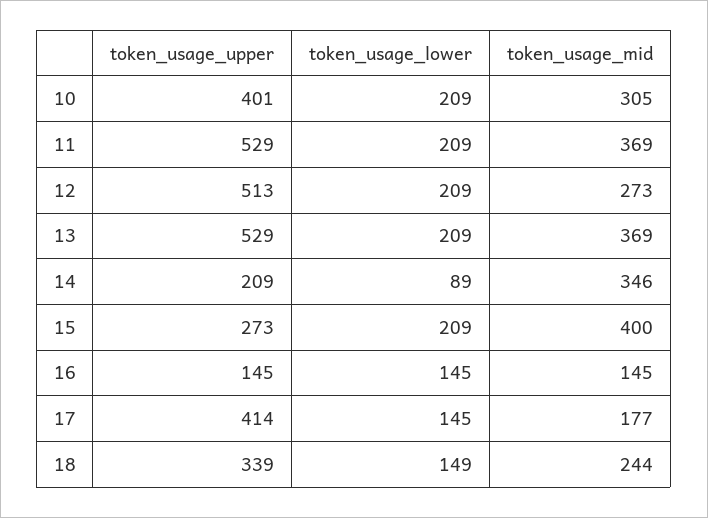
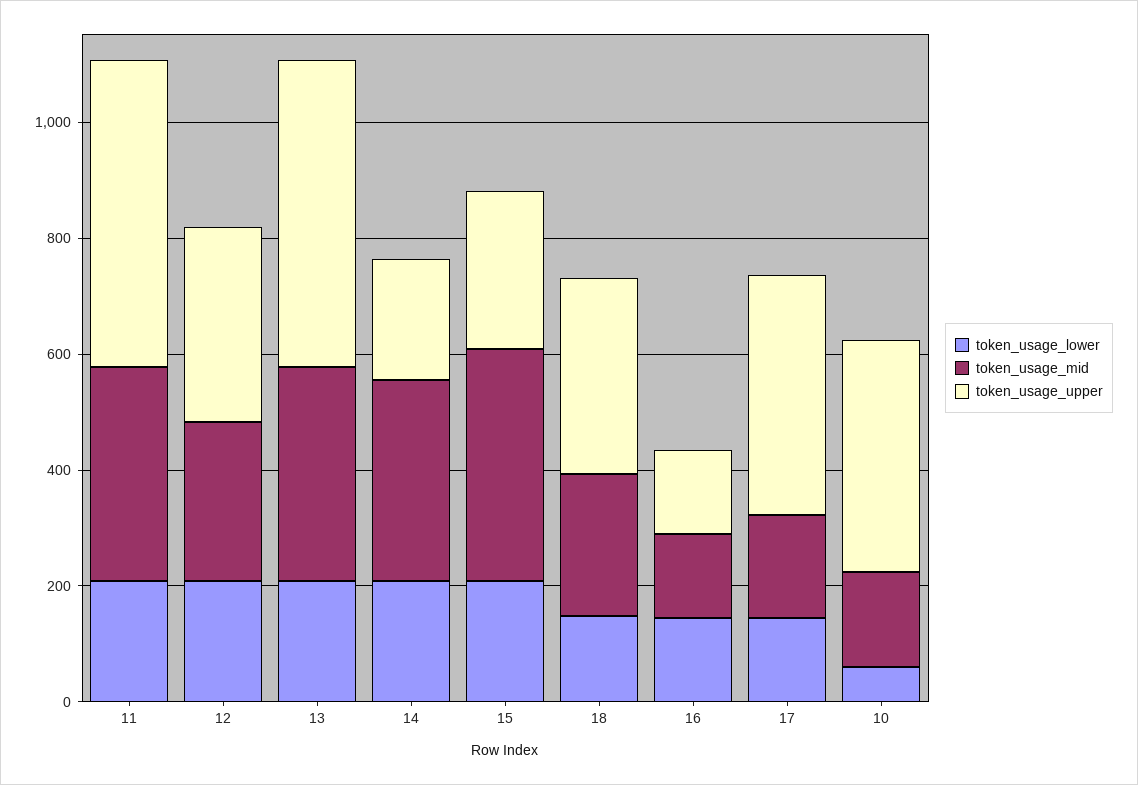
  {
    "token_usage_upper": {
      "10": 401,
      "11": 529,
-     "12": 513,
+     "12": 350,
      "13": 529,
      "14": 209,
      "15": 273,
      "16": 145,
      "17": 414,
      "18": 339
    },
    "token_usage_lower": {
-     "10": 209,
+     "10": 50,
      "11": 209,
      "12": 209,
      "13": 209,
-     "14": 89,
+     "14": 200,
      "15": 209,
      "16": 145,
      "17": 145,
      "18": 149
    },
    "token_usage_mid": {
-     "10": 305,
+     "10": 150,
      "11": 369,
      "12": 273,
      "13": 369,
      "14": 346,
      "15": 400,
      "16": 145,
      "17": 177,
      "18": 244
    }
  }

